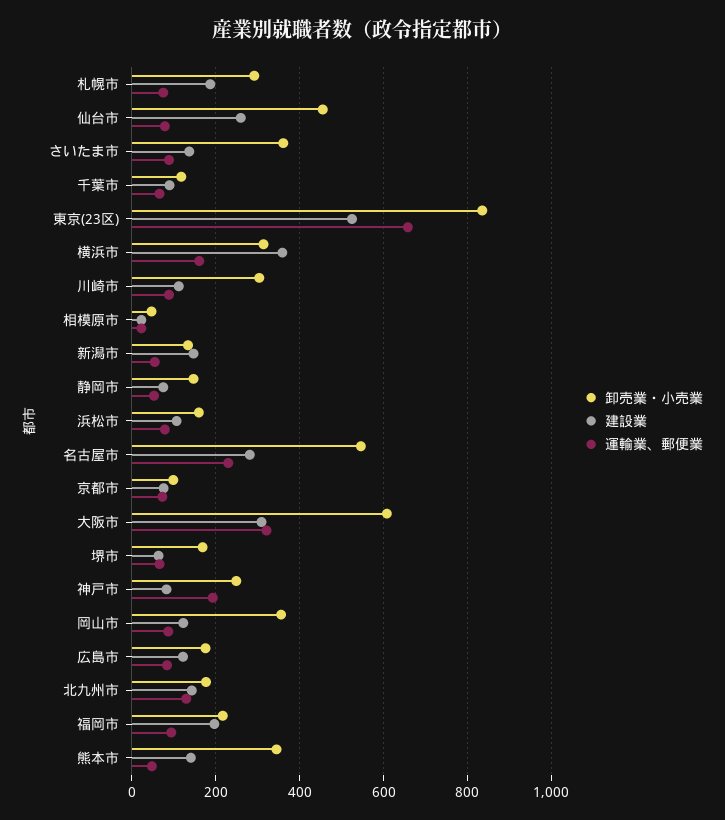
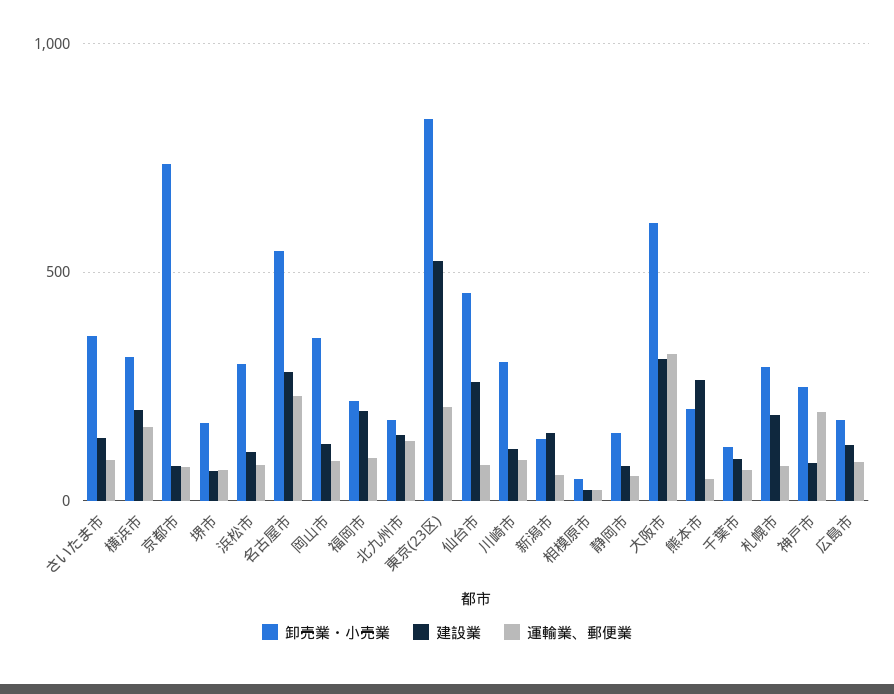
  {
    "卸売業・小売業": {
      "札幌市": 300,
      "仙台市": 460,
      "さいたま市": 360,
      "千葉市": 120,
      "東京(23区)": 840,
      "横浜市": 320,
      "川崎市": 300,
      "相模原市": 40,
      "新潟市": 140,
      "静岡市": 140,
-     "浜松市": 160,
+     "浜松市": 300,
      "名古屋市": 540,
-     "京都市": 100,
+     "京都市": 750,
      "大阪市": 600,
      "堺市": 160,
      "神戸市": 240,
      "岡山市": 360,
      "広島市": 180,
      "北九州市": 180,
      "福岡市": 220,
-     "熊本市": 340
+     "熊本市": 200
    },
    "建設業": {
      "札幌市": 180,
      "仙台市": 260,
      "さいたま市": 140,
      "千葉市": 100,
      "東京(23区)": 520,
-     "横浜市": 360,
+     "横浜市": 200,
      "川崎市": 120,
      "相模原市": 20,
      "新潟市": 140,
      "静岡市": 80,
      "浜松市": 100,
      "名古屋市": 280,
      "京都市": 80,
      "大阪市": 300,
      "堺市": 60,
      "神戸市": 80,
      "岡山市": 120,
      "広島市": 120,
      "北九州市": 140,
      "福岡市": 200,
-     "熊本市": 140
+     "熊本市": 250
    },
    "運輸業、郵便業": {
      "札幌市": 80,
      "仙台市": 80,
      "さいたま市": 80,
      "千葉市": 60,
-     "東京(23区)": 660,
+     "東京(23区)": 200,
      "横浜市": 160,
      "川崎市": 80,
      "相模原市": 20,
      "新潟市": 60,
      "静岡市": 60,
      "浜松市": 80,
      "名古屋市": 240,
      "京都市": 80,
      "大阪市": 320,
      "堺市": 60,
      "神戸市": 200,
      "岡山市": 80,
      "広島市": 80,
      "北九州市": 140,
      "福岡市": 100,
      "熊本市": 40
    }
  }

